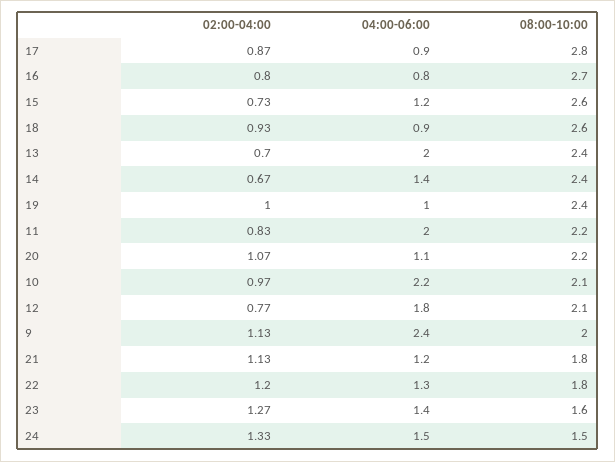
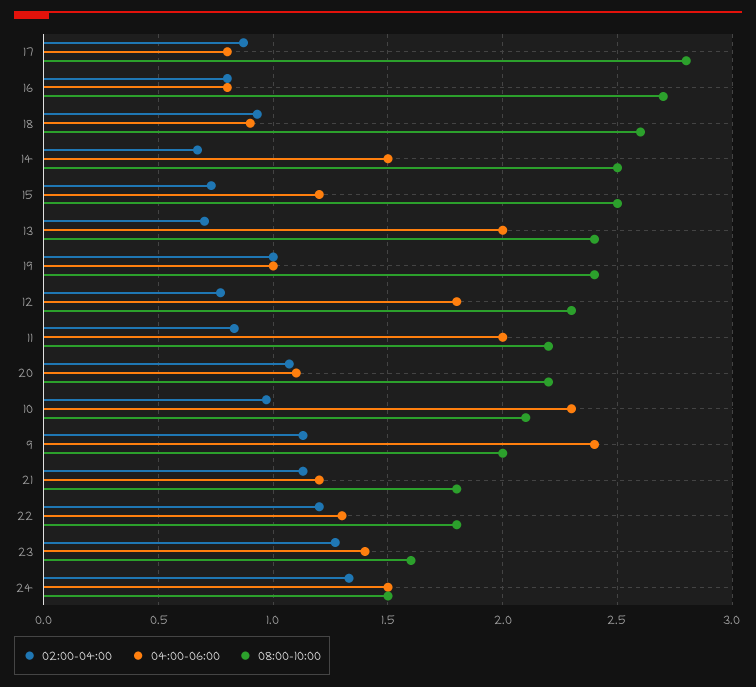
  {
    "02:00-04:00": {
      "17": 0.87,
      "16": 0.8,
      "15": 0.73,
      "18": 0.93,
      "13": 0.7,
      "14": 0.67,
      "19": 1,
      "11": 0.83,
      "20": 1.07,
      "10": 0.97,
      "12": 0.77,
      "9": 1.13,
      "21": 1.13,
      "22": 1.2,
      "23": 1.27,
      "24": 1.33
    },
    "04:00-06:00": {
-     "17": 0.9,
+     "17": 0.8,
      "16": 0.8,
      "15": 1.2,
      "18": 0.9,
      "13": 2,
-     "14": 1.4,
+     "14": 1.5,
      "19": 1,
      "11": 2,
      "20": 1.1,
-     "10": 2.2,
+     "10": 2.3,
      "12": 1.8,
      "9": 2.4,
      "21": 1.2,
      "22": 1.3,
      "23": 1.4,
      "24": 1.5
    },
    "08:00-10:00": {
      "17": 2.8,
      "16": 2.7,
-     "15": 2.6,
+     "15": 2.5,
      "18": 2.6,
      "13": 2.4,
-     "14": 2.4,
+     "14": 2.5,
      "19": 2.4,
      "11": 2.2,
      "20": 2.2,
      "10": 2.1,
-     "12": 2.1,
+     "12": 2.3,
      "9": 2,
      "21": 1.8,
      "22": 1.8,
      "23": 1.6,
      "24": 1.5
    }
  }

